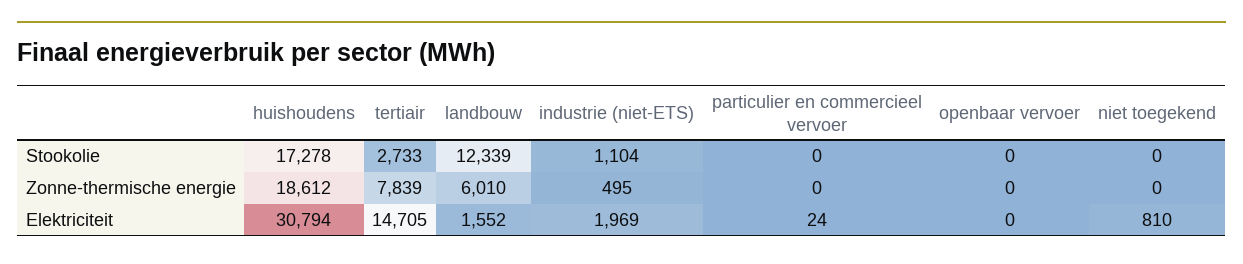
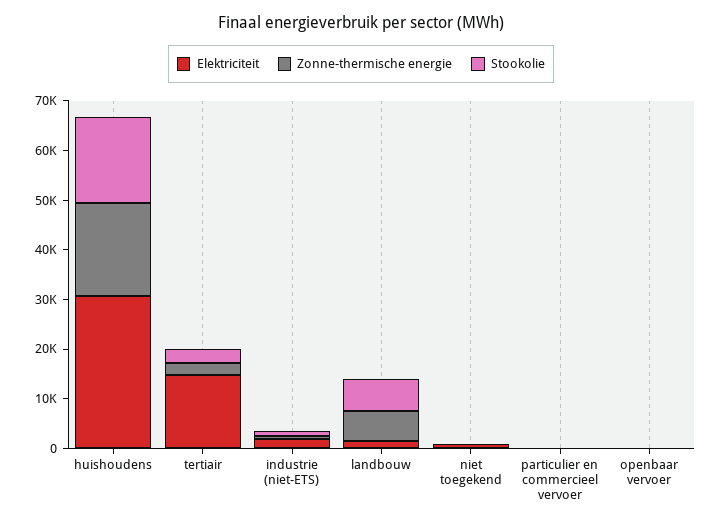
  {
    "Stookolie": {
      "huishoudens": 17278,
      "tertiair": 2733,
-     "landbouw": 12339,
+     "landbouw": 6000,
      "industrie (niet-ETS)": 1104,
      "particulier en commercieel vervoer": 0,
      "openbaar vervoer": 0,
      "niet toegekend": 0
    },
    "Zonne-thermische energie": {
      "huishoudens": 18612,
-     "tertiair": 7839,
+     "tertiair": 2000,
      "landbouw": 6010,
      "industrie (niet-ETS)": 495,
      "particulier en commercieel vervoer": 0,
      "openbaar vervoer": 0,
      "niet toegekend": 0
    },
    "Elektriciteit": {
      "huishoudens": 30794,
      "tertiair": 14705,
      "landbouw": 1552,
      "industrie (niet-ETS)": 1969,
      "particulier en commercieel vervoer": 24,
      "openbaar vervoer": 0,
      "niet toegekend": 810
    }
  }

